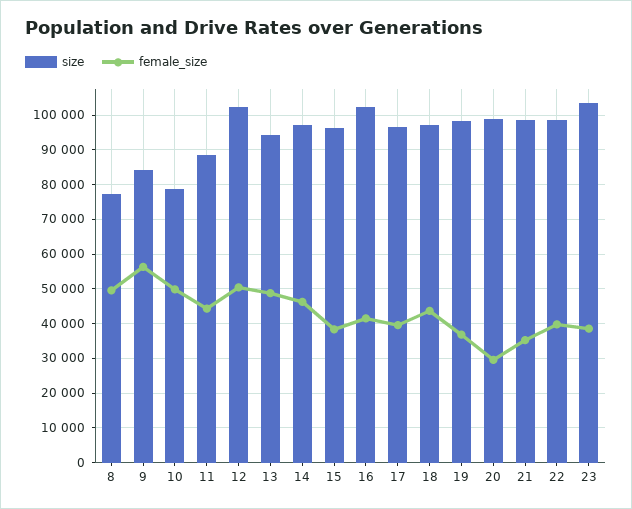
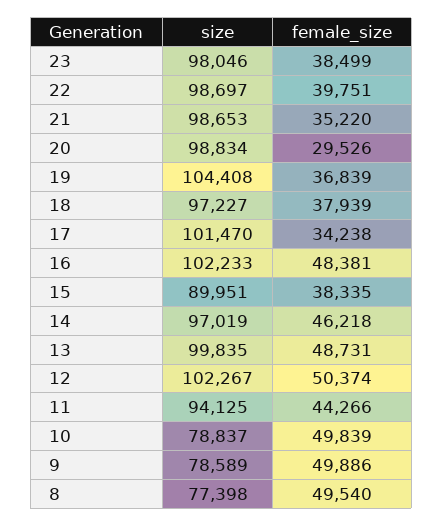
  {
    "size": {
      "8": 77398,
-     "9": 84000,
+     "9": 78589,
      "10": 78837,
-     "11": 88000,
+     "11": 94125,
      "12": 102267,
-     "13": 94000,
+     "13": 99835,
      "14": 97019,
-     "15": 96000,
+     "15": 89951,
      "16": 102233,
-     "17": 96000,
+     "17": 101470,
      "18": 97227,
-     "19": 98000,
+     "19": 104408,
      "20": 98834,
      "21": 98653,
      "22": 98697,
-     "23": 104000
+     "23": 98046
    },
    "female_size": {
      "8": 49540,
-     "9": 56000,
+     "9": 49886,
      "10": 49839,
      "11": 44266,
      "12": 50374,
      "13": 48731,
      "14": 46218,
      "15": 38335,
-     "16": 42000,
+     "16": 48381,
-     "17": 40000,
+     "17": 34238,
-     "18": 44000,
+     "18": 37939,
      "19": 36839,
      "20": 29526,
      "21": 35220,
      "22": 39751,
      "23": 38499
    }
  }

